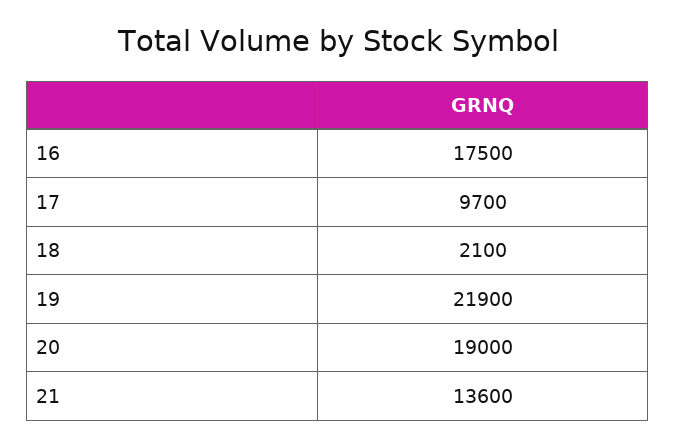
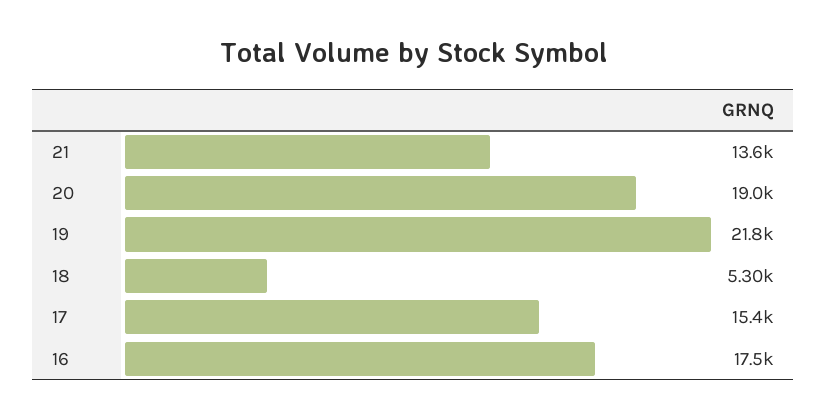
  {
    "16": 17500,
-   "17": 9700,
+   "17": 15400,
-   "18": 2100,
+   "18": 5300,
-   "19": 21900,
+   "19": 21800,
    "20": 19000,
    "21": 13600
  }

